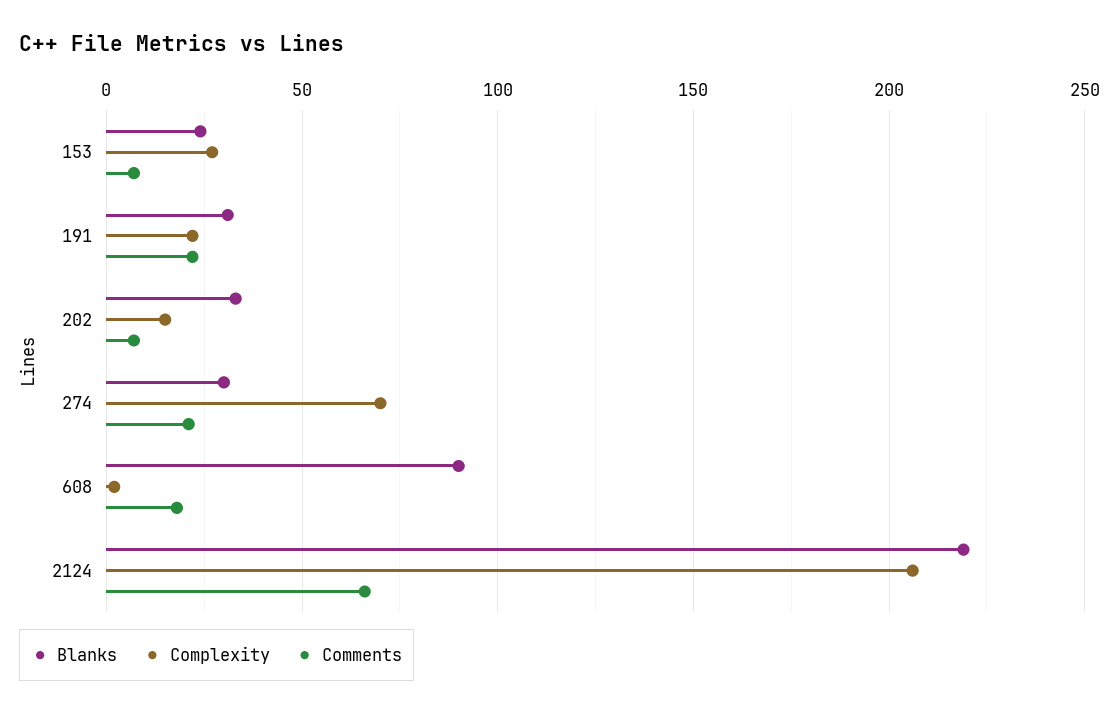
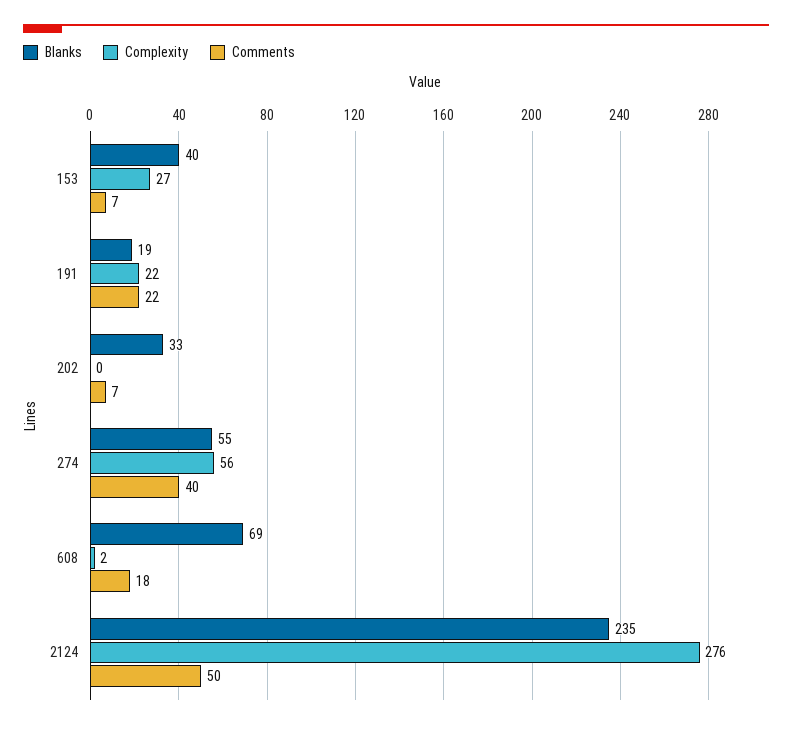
  {
    "Blanks": {
-     "153": 25,
+     "153": 40,
-     "191": 30,
+     "191": 19,
      "202": 33,
-     "274": 30,
+     "274": 55,
-     "608": 90,
+     "608": 69,
-     "2124": 220
+     "2124": 235
    },
    "Complexity": {
      "153": 27,
      "191": 22,
-     "202": 15,
+     "202": 0,
-     "274": 70,
+     "274": 56,
      "608": 2,
-     "2124": 205
+     "2124": 276
    },
    "Comments": {
      "153": 7,
      "191": 22,
      "202": 7,
-     "274": 20,
+     "274": 40,
      "608": 18,
-     "2124": 65
+     "2124": 50
    }
  }

